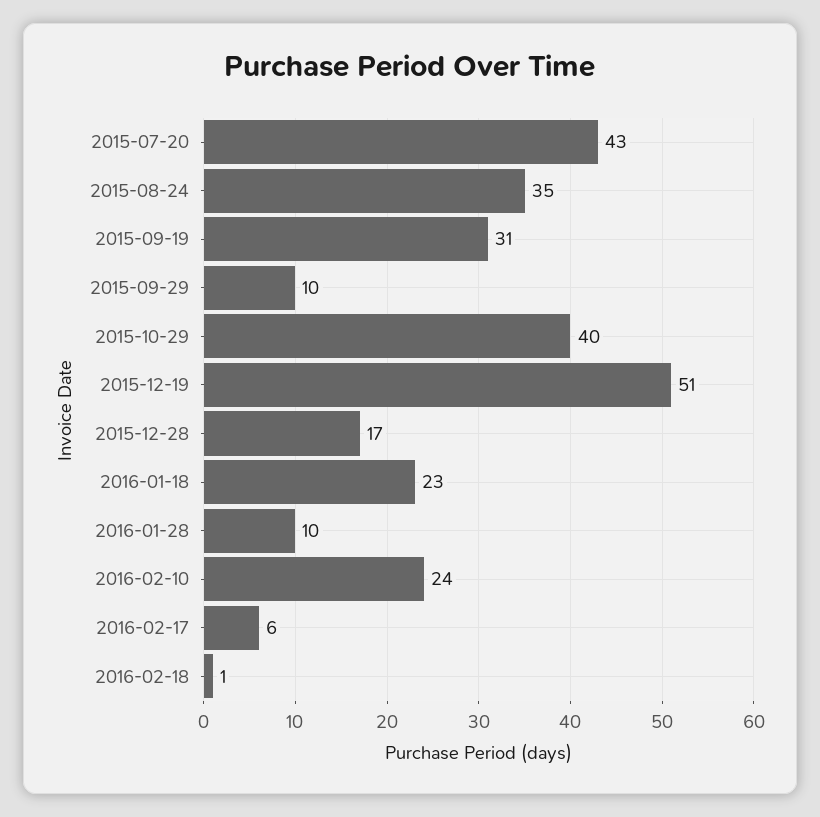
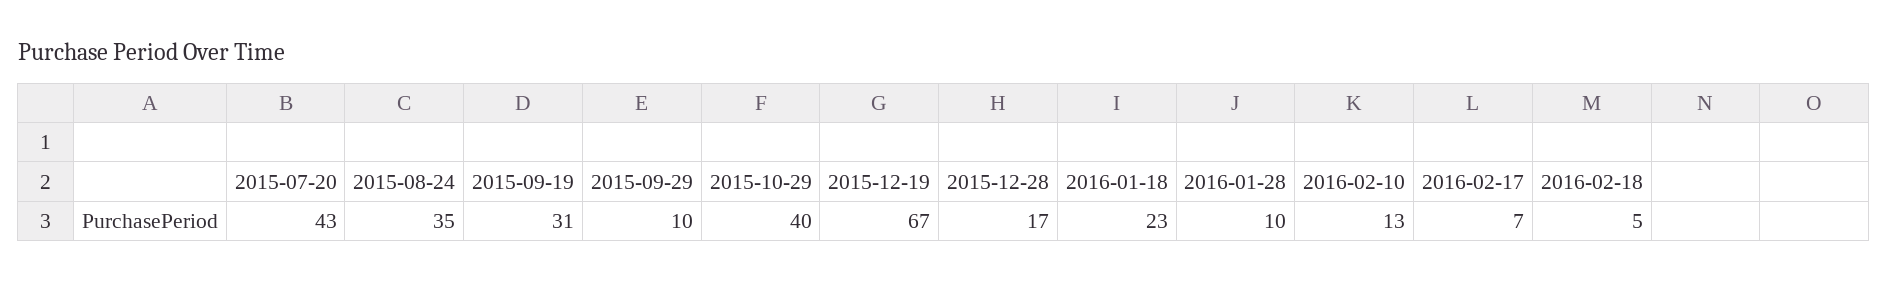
  {
    "2015-07-20": 43,
    "2015-08-24": 35,
    "2015-09-19": 31,
    "2015-09-29": 10,
    "2015-10-29": 40,
-   "2015-12-19": 51,
+   "2015-12-19": 67,
    "2015-12-28": 17,
    "2016-01-18": 23,
    "2016-01-28": 10,
-   "2016-02-10": 24,
+   "2016-02-10": 13,
-   "2016-02-17": 6,
+   "2016-02-17": 7,
-   "2016-02-18": 1
+   "2016-02-18": 5
  }

